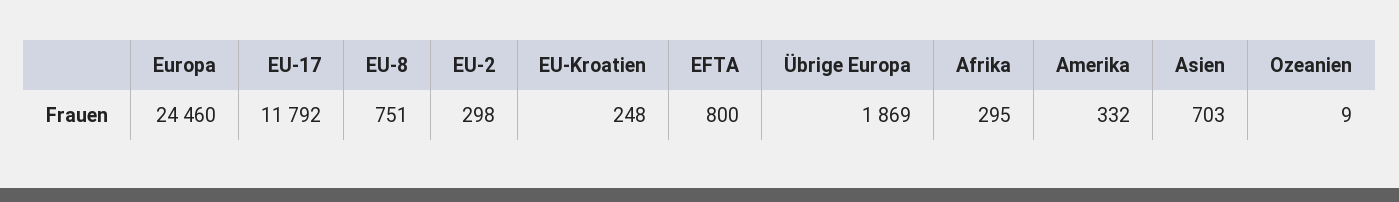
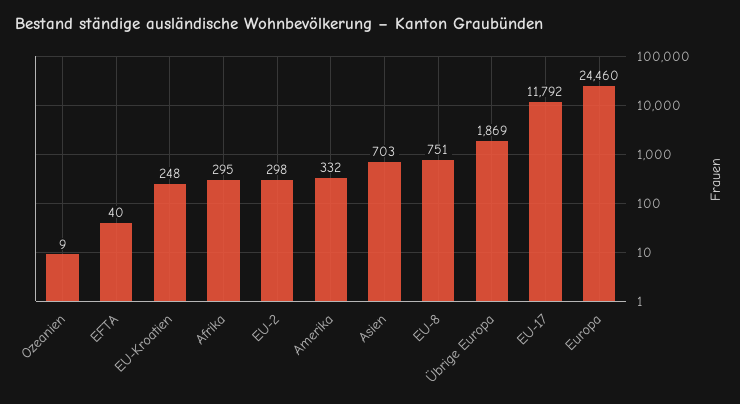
  {
    "Europa": 24460,
    "EU-17": 11792,
    "EU-8": 751,
    "EU-2": 298,
    "EU-Kroatien": 248,
-   "EFTA": 800,
+   "EFTA": 40,
    "Übrige Europa": 1869,
    "Afrika": 295,
    "Amerika": 332,
    "Asien": 703,
    "Ozeanien": 9
  }

